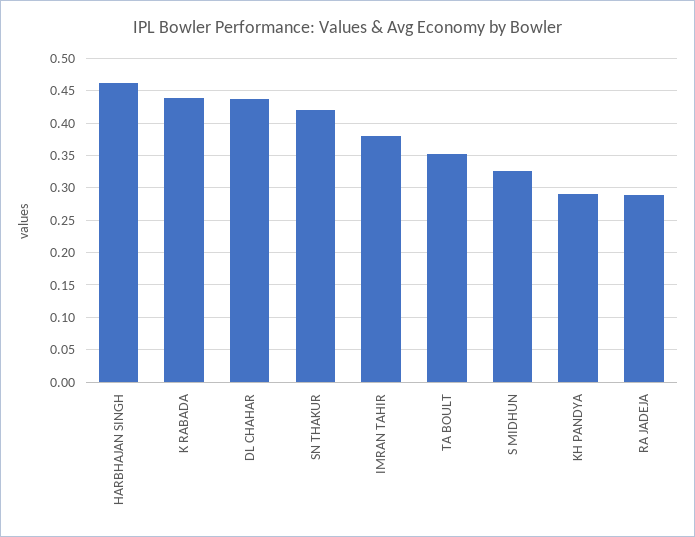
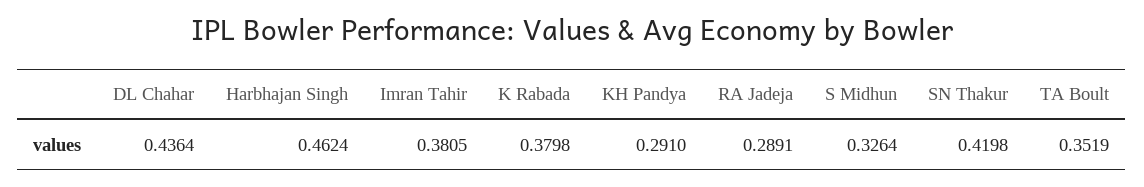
  {
    "HARBHAJAN SINGH": 0.4624,
-   "K RABADA": 0.44,
+   "K RABADA": 0.3798,
    "DL CHAHAR": 0.4364,
    "SN THAKUR": 0.4198,
    "IMRAN TAHIR": 0.3805,
    "TA BOULT": 0.3519,
    "S MIDHUN": 0.3264,
    "KH PANDYA": 0.291,
    "RA JADEJA": 0.2891
  }

